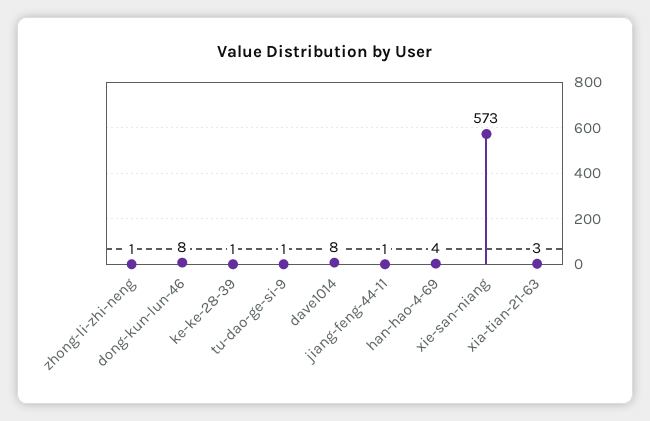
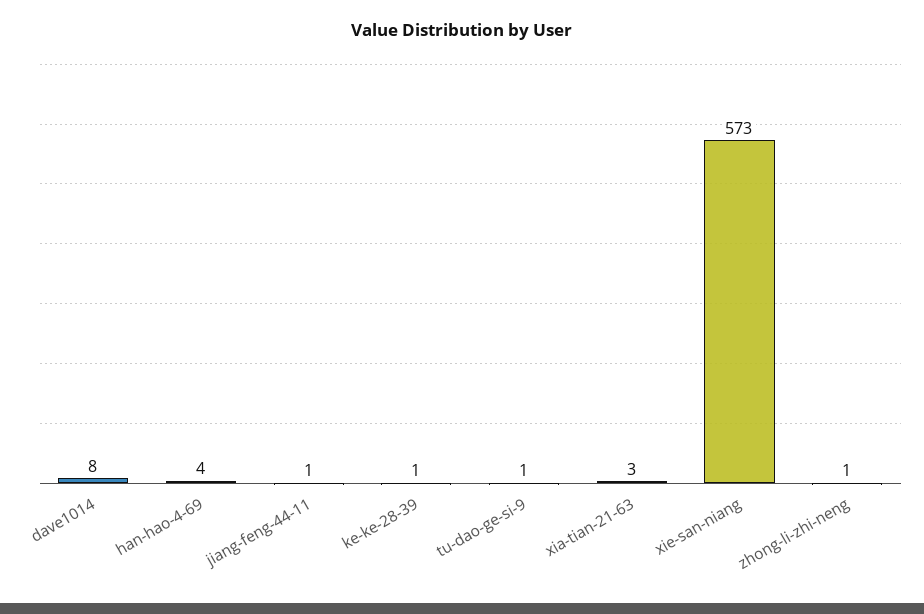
  {
    "zhong-li-zhi-neng": 1,
-   "dong-kun-lun-46": 8,
    "ke-ke-28-39": 1,
    "tu-dao-ge-si-9": 1,
    "dave1014": 8,
    "jiang-feng-44-11": 1,
    "han-hao-4-69": 4,
    "xie-san-niang": 573,
    "xia-tian-21-63": 3
  }

